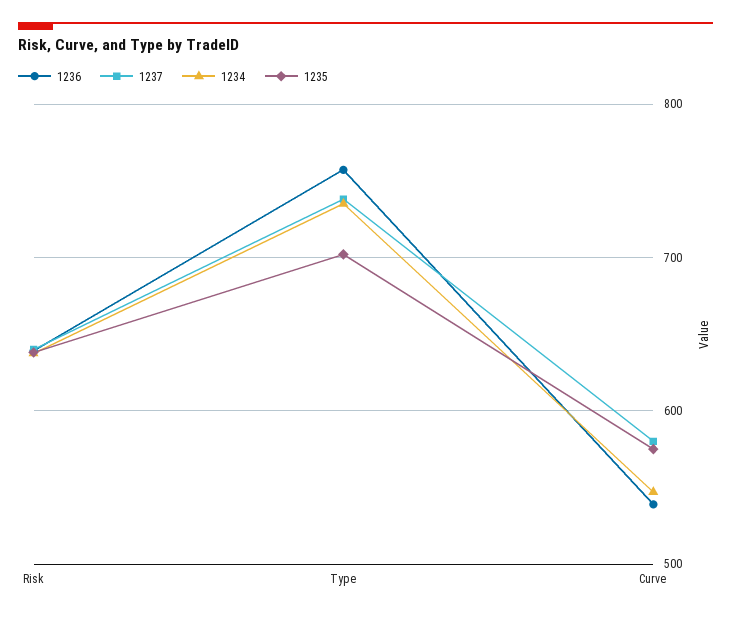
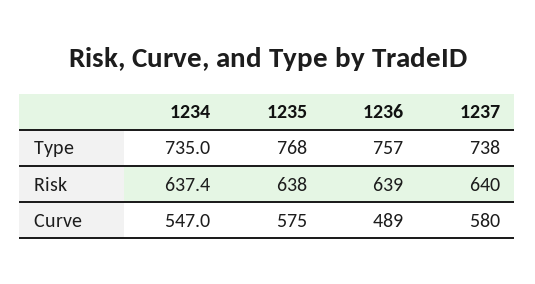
  {
    "1236": {
      "Risk": 639,
      "Type": 757,
-     "Curve": 540
+     "Curve": 489
    },
    "1237": {
      "Risk": 640,
      "Type": 738,
      "Curve": 580
    },
    "1234": {
      "Risk": 637.4,
      "Type": 735,
      "Curve": 547
    },
    "1235": {
      "Risk": 638,
-     "Type": 700,
+     "Type": 768,
      "Curve": 575
    }
  }

